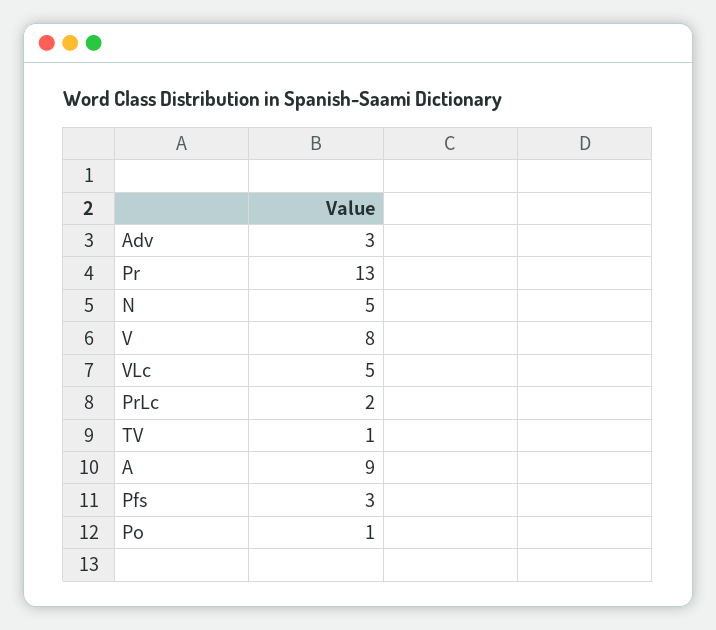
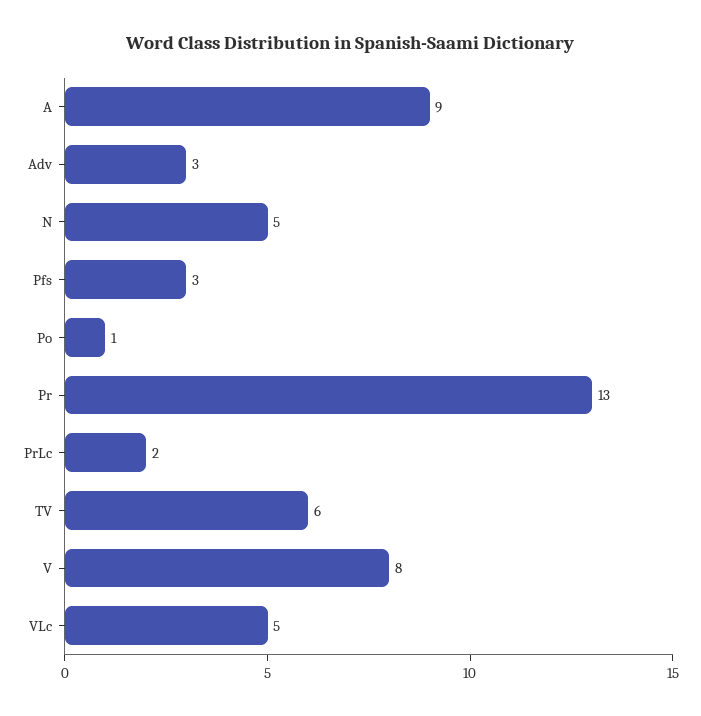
  {
    "Adv": 3,
    "Pr": 13,
    "N": 5,
    "V": 8,
    "VLc": 5,
    "PrLc": 2,
-   "TV": 1,
+   "TV": 6,
    "A": 9,
    "Pfs": 3,
    "Po": 1
  }

